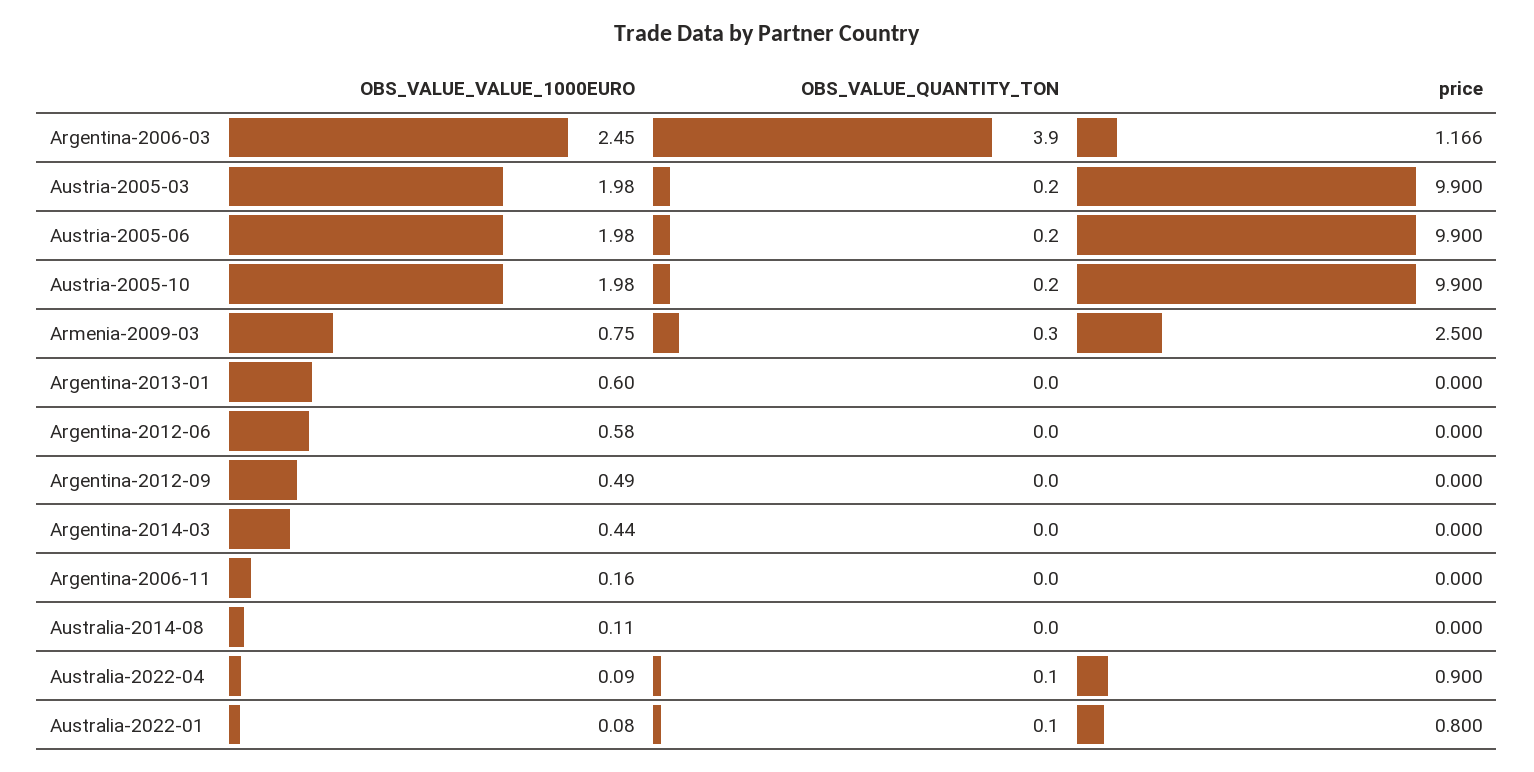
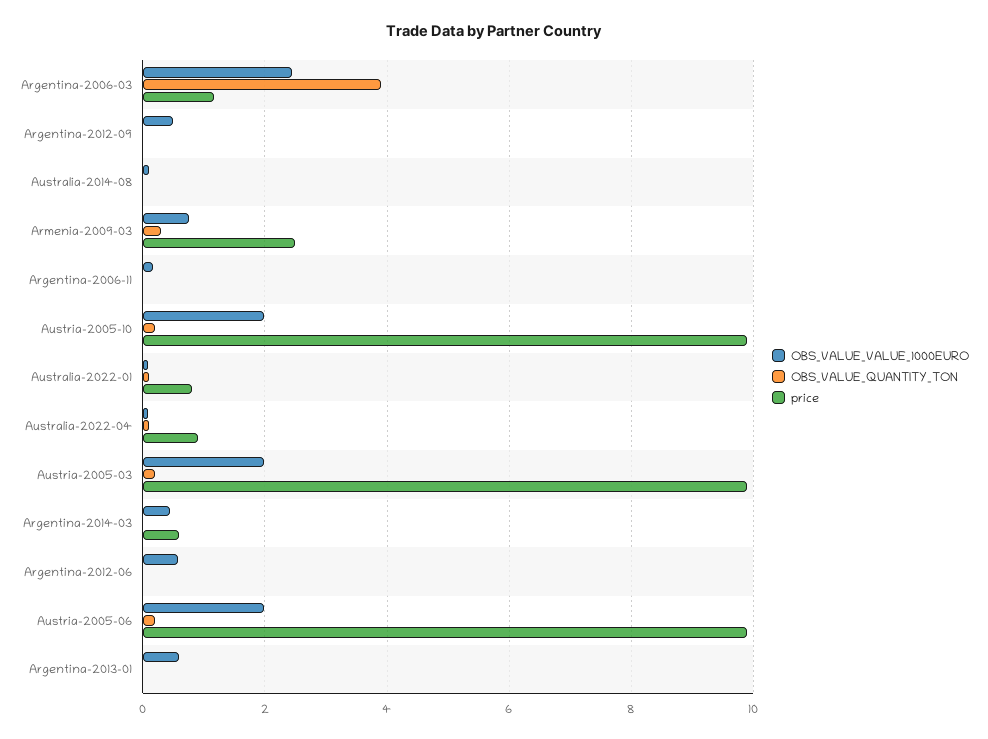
  {
    "OBS_VALUE_VALUE_1000EURO": {
      "Argentina-2006-03": 2.45,
      "Austria-2005-03": 1.98,
      "Austria-2005-06": 1.98,
      "Austria-2005-10": 1.98,
      "Armenia-2009-03": 0.75,
      "Argentina-2013-01": 0.6,
      "Argentina-2012-06": 0.58,
      "Argentina-2012-09": 0.49,
      "Argentina-2014-03": 0.44,
      "Argentina-2006-11": 0.16,
      "Australia-2014-08": 0.11,
      "Australia-2022-04": 0.09,
      "Australia-2022-01": 0.08
    },
    "OBS_VALUE_QUANTITY_TON": {
      "Argentina-2006-03": 3.9,
      "Austria-2005-03": 0.2,
      "Austria-2005-06": 0.2,
      "Austria-2005-10": 0.2,
      "Armenia-2009-03": 0.3,
      "Argentina-2013-01": 0,
      "Argentina-2012-06": 0,
      "Argentina-2012-09": 0,
      "Argentina-2014-03": 0,
      "Argentina-2006-11": 0,
      "Australia-2014-08": 0,
      "Australia-2022-04": 0.1,
      "Australia-2022-01": 0.1
    },
    "price": {
      "Argentina-2006-03": 1.166,
      "Austria-2005-03": 9.9,
      "Austria-2005-06": 9.9,
      "Austria-2005-10": 9.9,
      "Armenia-2009-03": 2.5,
      "Argentina-2013-01": 0,
      "Argentina-2012-06": 0,
      "Argentina-2012-09": 0,
-     "Argentina-2014-03": 0,
+     "Argentina-2014-03": 0.6,
      "Argentina-2006-11": 0,
      "Australia-2014-08": 0,
      "Australia-2022-04": 0.9,
      "Australia-2022-01": 0.8
    }
  }

